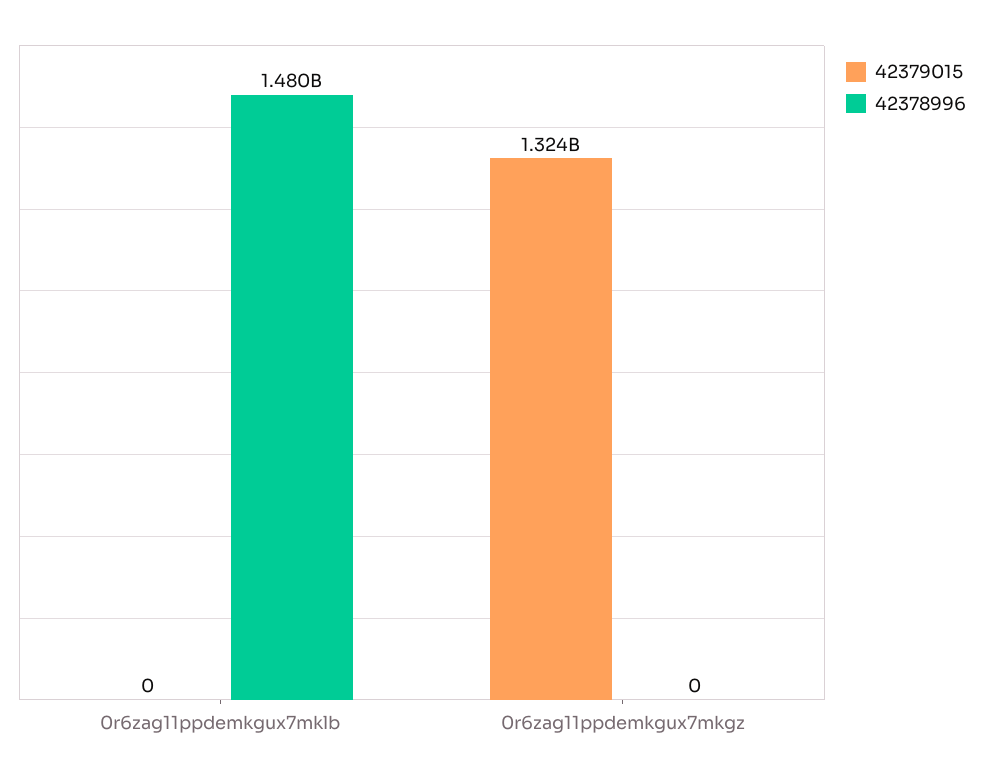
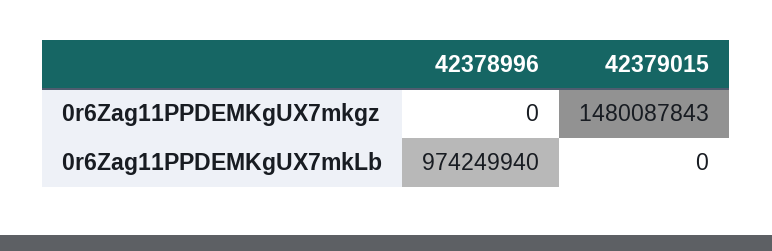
  {
    "42379015": {
      "0r6zag11ppdemkgux7mklb": 0,
-     "0r6zag11ppdemkgux7mkgz": 1324000000
+     "0r6zag11ppdemkgux7mkgz": 1480087843
    },
    "42378996": {
-     "0r6zag11ppdemkgux7mklb": 1480000000,
+     "0r6zag11ppdemkgux7mklb": 974249940,
      "0r6zag11ppdemkgux7mkgz": 0
    }
  }

